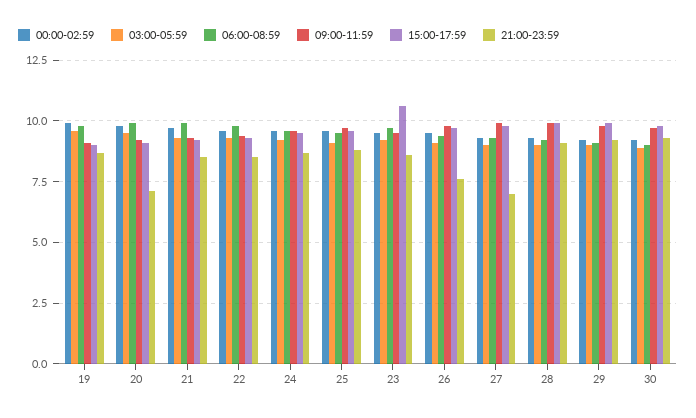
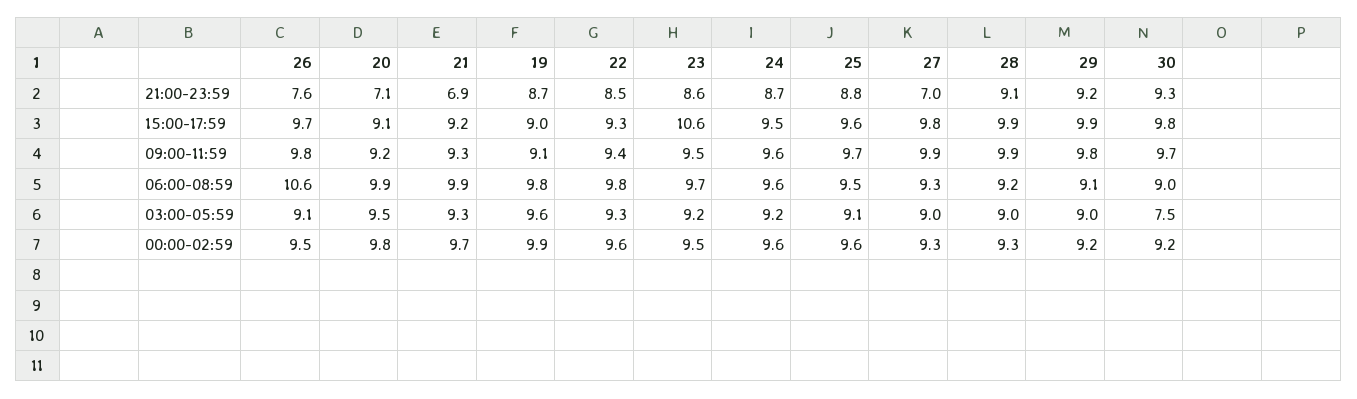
  {
    "00:00-02:59": {
      "19": 9.9,
      "20": 9.8,
      "21": 9.7,
      "22": 9.6,
      "24": 9.6,
      "25": 9.6,
      "23": 9.5,
      "26": 9.5,
      "27": 9.3,
      "28": 9.3,
      "29": 9.2,
      "30": 9.2
    },
    "03:00-05:59": {
      "19": 9.6,
      "20": 9.5,
      "21": 9.3,
      "22": 9.3,
      "24": 9.2,
      "25": 9.1,
      "23": 9.2,
      "26": 9.1,
      "27": 9,
      "28": 9,
      "29": 9,
-     "30": 9
+     "30": 7.5
    },
    "06:00-08:59": {
      "19": 9.8,
      "20": 9.9,
      "21": 9.9,
      "22": 9.8,
      "24": 9.6,
      "25": 9.5,
      "23": 9.7,
-     "26": 9.5,
+     "26": 10.6,
      "27": 9.3,
      "28": 9.2,
      "29": 9.1,
      "30": 9
    },
    "09:00-11:59": {
      "19": 9.1,
      "20": 9.2,
      "21": 9.3,
      "22": 9.4,
      "24": 9.6,
      "25": 9.7,
      "23": 9.5,
      "26": 9.8,
      "27": 9.9,
      "28": 9.9,
      "29": 9.8,
      "30": 9.7
    },
    "15:00-17:59": {
      "19": 9,
      "20": 9.1,
      "21": 9.2,
      "22": 9.3,
      "24": 9.5,
      "25": 9.6,
      "23": 10.6,
      "26": 9.7,
      "27": 9.8,
      "28": 9.9,
      "29": 9.9,
      "30": 9.8
    },
    "21:00-23:59": {
      "19": 8.7,
      "20": 7.1,
-     "21": 8.5,
+     "21": 6.9,
      "22": 8.5,
      "24": 8.7,
      "25": 8.8,
      "23": 8.6,
      "26": 7.6,
      "27": 7,
      "28": 9.1,
      "29": 9.2,
      "30": 9.3
    }
  }

